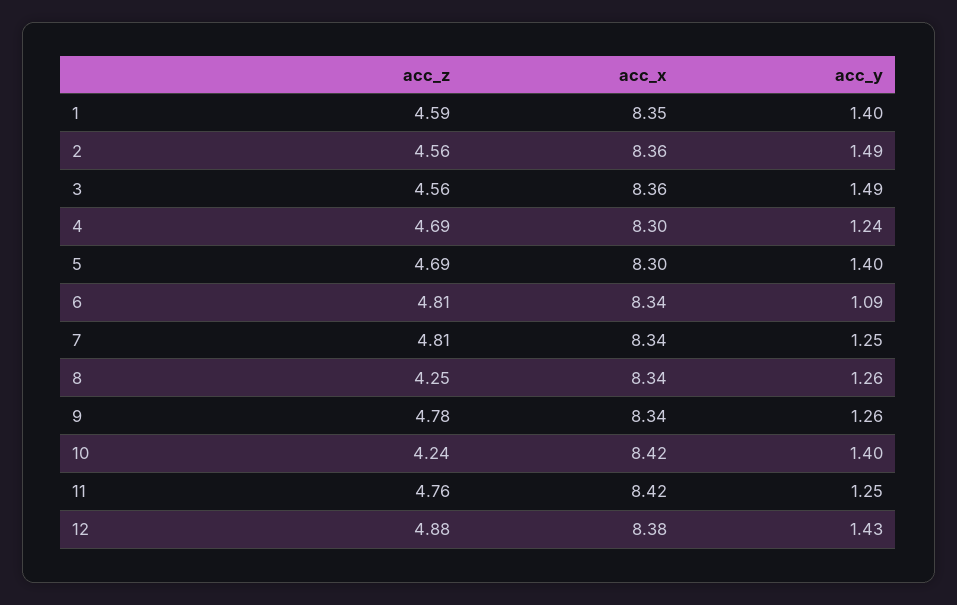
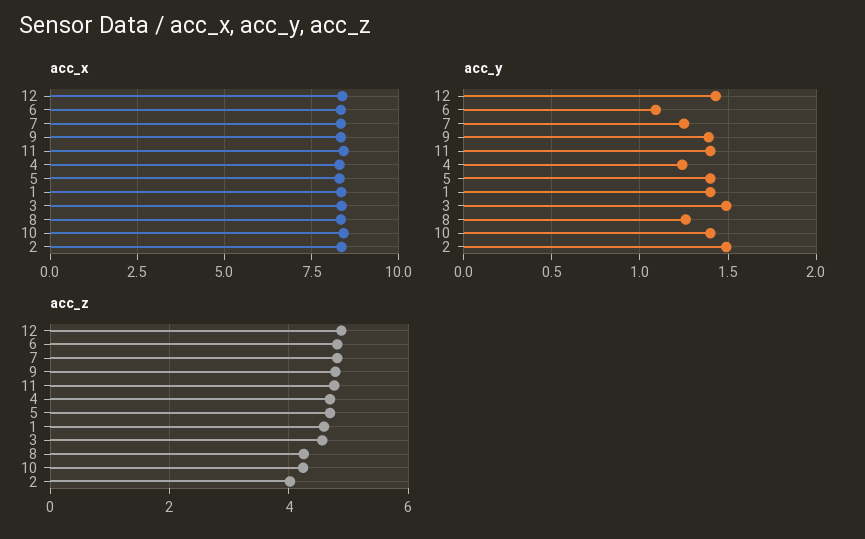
  {
    "acc_z": {
      "1": 4.59,
-     "2": 4.56,
+     "2": 4,
      "3": 4.56,
      "4": 4.69,
      "5": 4.69,
      "6": 4.81,
      "7": 4.81,
      "8": 4.25,
      "9": 4.78,
      "10": 4.24,
      "11": 4.76,
      "12": 4.88
    },
    "acc_x": {
      "1": 8.35,
      "2": 8.36,
      "3": 8.36,
      "4": 8.3,
      "5": 8.3,
      "6": 8.34,
      "7": 8.34,
      "8": 8.34,
      "9": 8.34,
      "10": 8.42,
      "11": 8.42,
      "12": 8.38
    },
    "acc_y": {
      "1": 1.4,
      "2": 1.49,
      "3": 1.49,
      "4": 1.24,
      "5": 1.4,
      "6": 1.09,
      "7": 1.25,
      "8": 1.26,
-     "9": 1.26,
+     "9": 1.4,
      "10": 1.4,
-     "11": 1.25,
+     "11": 1.4,
      "12": 1.43
    }
  }

